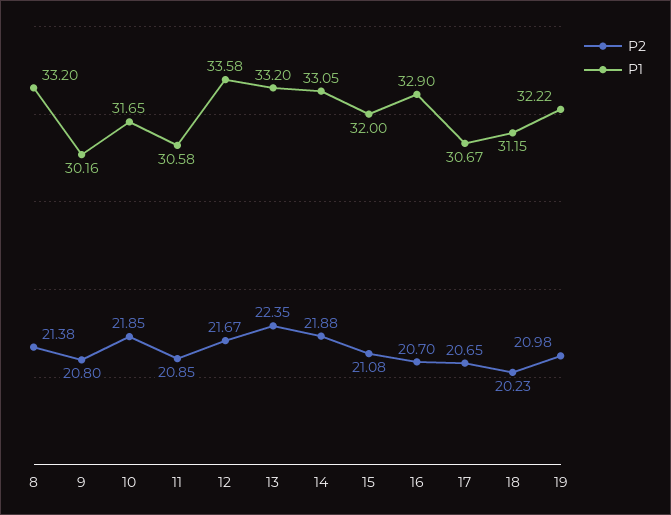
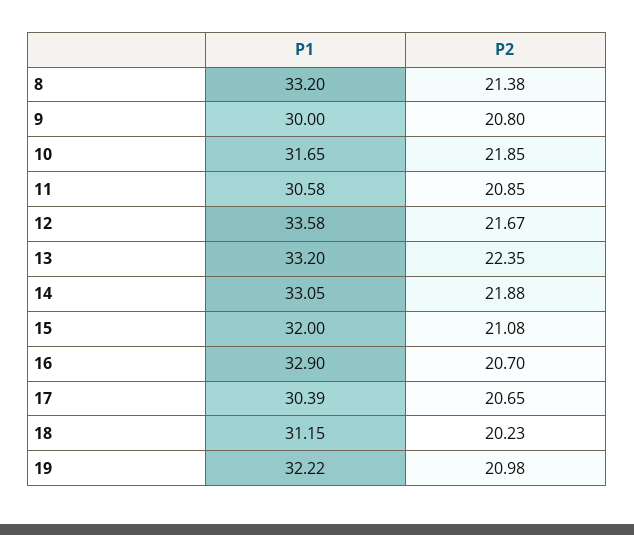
  {
    "P2": {
      "8": 21.38,
      "9": 20.8,
      "10": 21.85,
      "11": 20.85,
      "12": 21.67,
      "13": 22.35,
      "14": 21.88,
      "15": 21.08,
      "16": 20.7,
      "17": 20.65,
      "18": 20.23,
      "19": 20.98
    },
    "P1": {
      "8": 33.2,
-     "9": 30.16,
+     "9": 30,
      "10": 31.65,
      "11": 30.58,
      "12": 33.58,
      "13": 33.2,
      "14": 33.05,
      "15": 32,
      "16": 32.9,
-     "17": 30.67,
+     "17": 30.39,
      "18": 31.15,
      "19": 32.22
    }
  }

